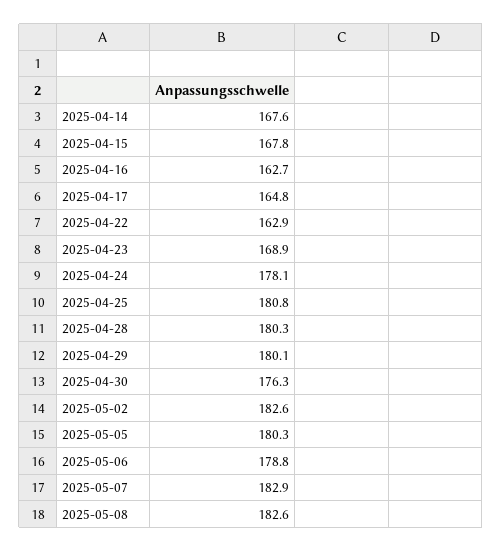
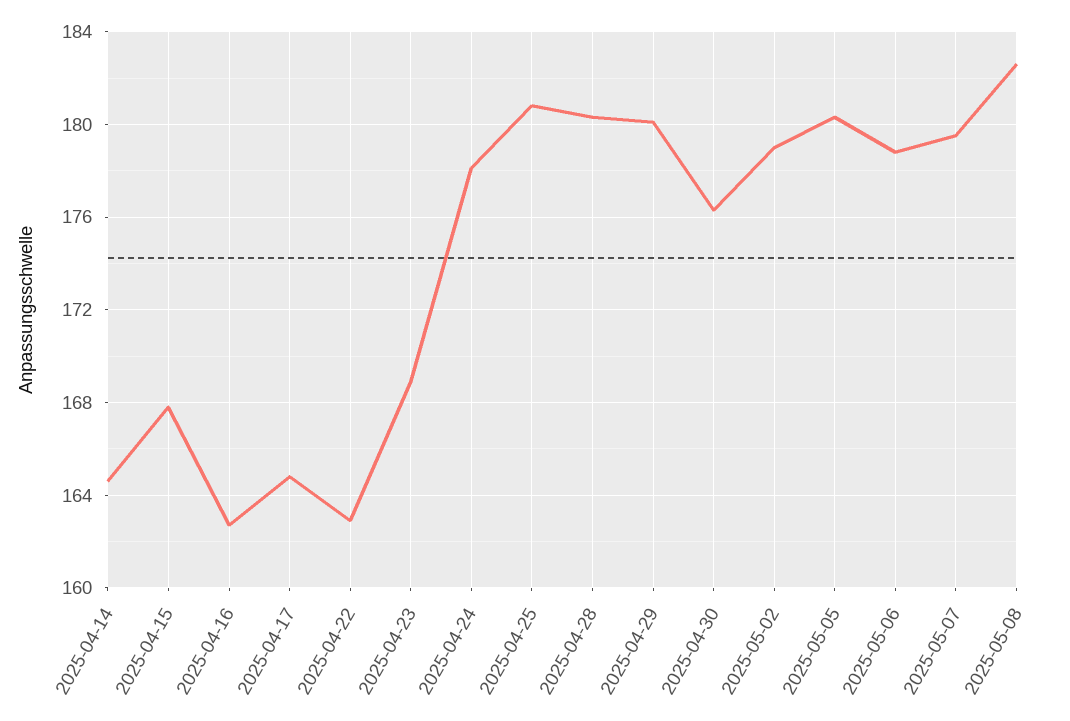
  {
-   "2025-04-14": 167.6,
+   "2025-04-14": 164.5,
    "2025-04-15": 167.8,
    "2025-04-16": 162.7,
    "2025-04-17": 164.8,
    "2025-04-22": 162.9,
    "2025-04-23": 168.9,
    "2025-04-24": 178.1,
    "2025-04-25": 180.8,
    "2025-04-28": 180.3,
    "2025-04-29": 180.1,
    "2025-04-30": 176.3,
-   "2025-05-02": 182.6,
+   "2025-05-02": 179,
    "2025-05-05": 180.3,
    "2025-05-06": 178.8,
-   "2025-05-07": 182.9,
+   "2025-05-07": 179.5,
    "2025-05-08": 182.6
  }

